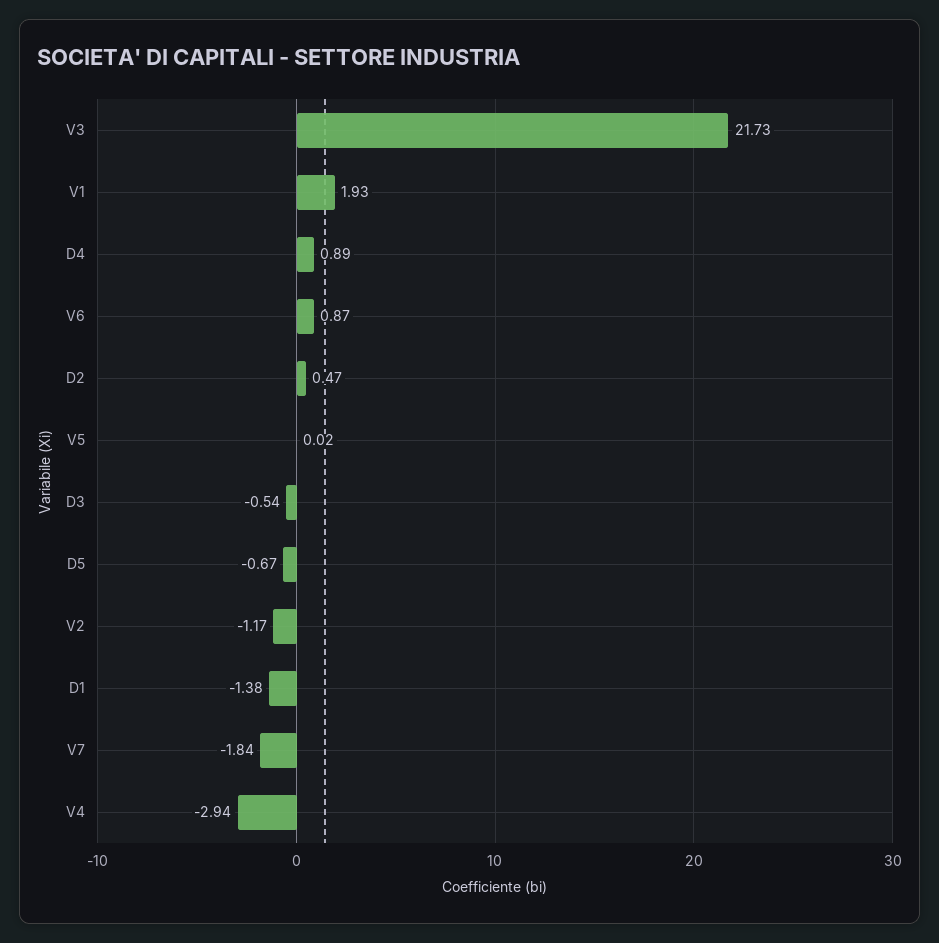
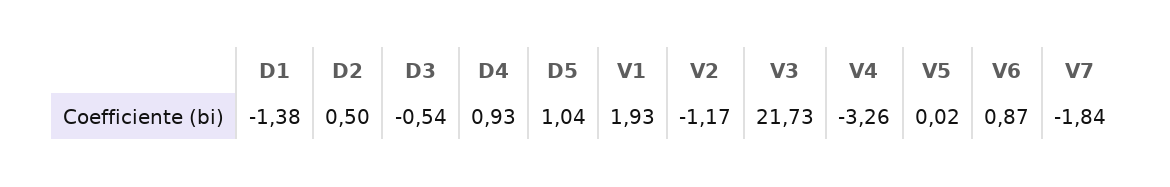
  {
    "V3": 21.73,
    "V1": 1.93,
-   "D4": 0.89,
+   "D4": 0.93,
    "V6": 0.87,
-   "D2": 0.47,
+   "D2": 0.5,
    "V5": 0.02,
    "D3": -0.54,
-   "D5": -0.67,
+   "D5": 1.04,
    "V2": -1.17,
    "D1": -1.38,
    "V7": -1.84,
-   "V4": -2.94
+   "V4": -3.26
  }

